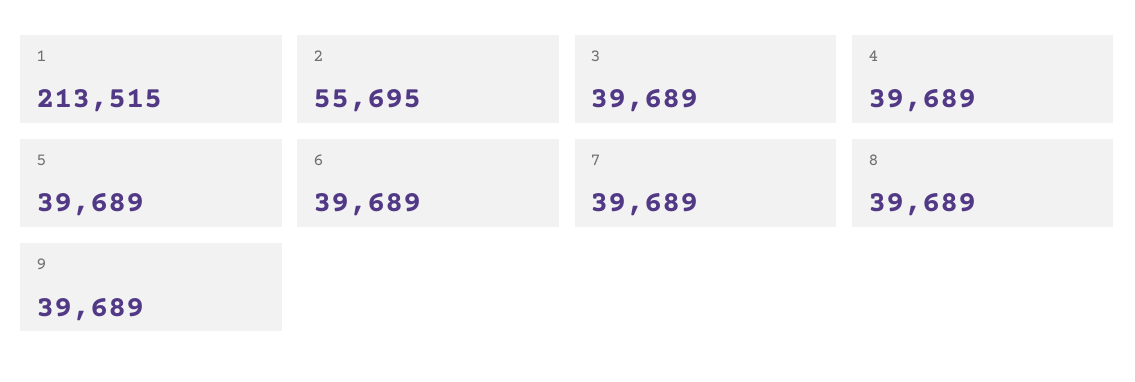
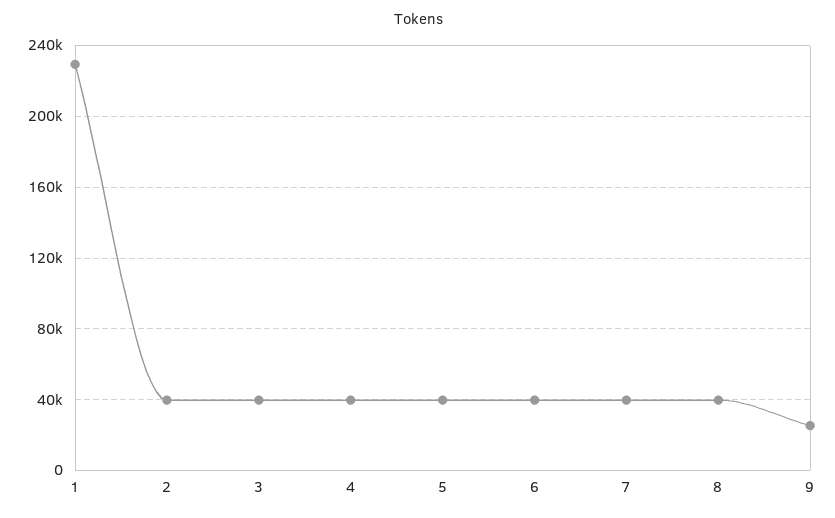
  {
-   "1": 213515,
+   "1": 230000,
-   "2": 55695,
+   "2": 40000,
    "3": 39689,
    "4": 39689,
    "5": 39689,
    "6": 39689,
    "7": 39689,
    "8": 39689,
-   "9": 39689
+   "9": 25000
  }

